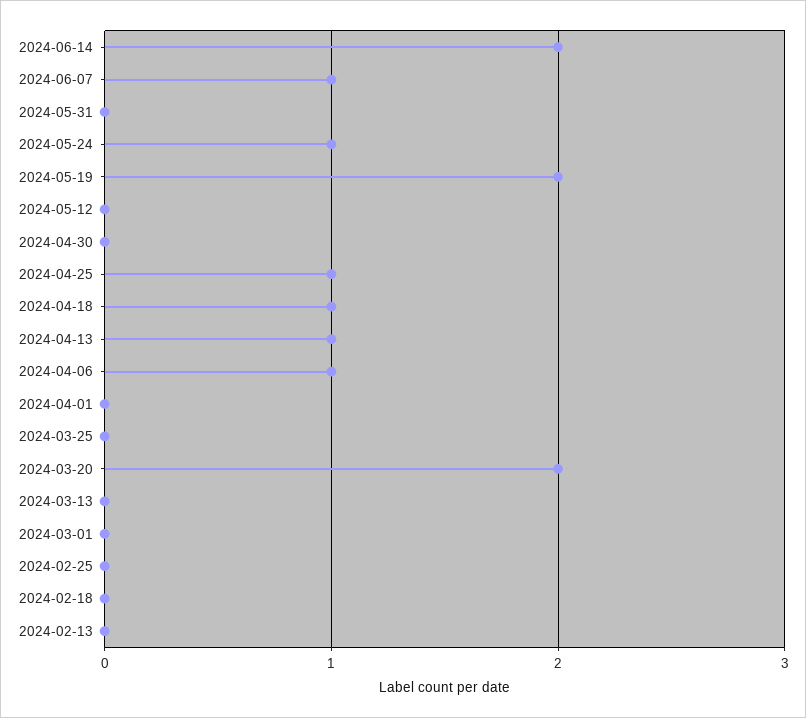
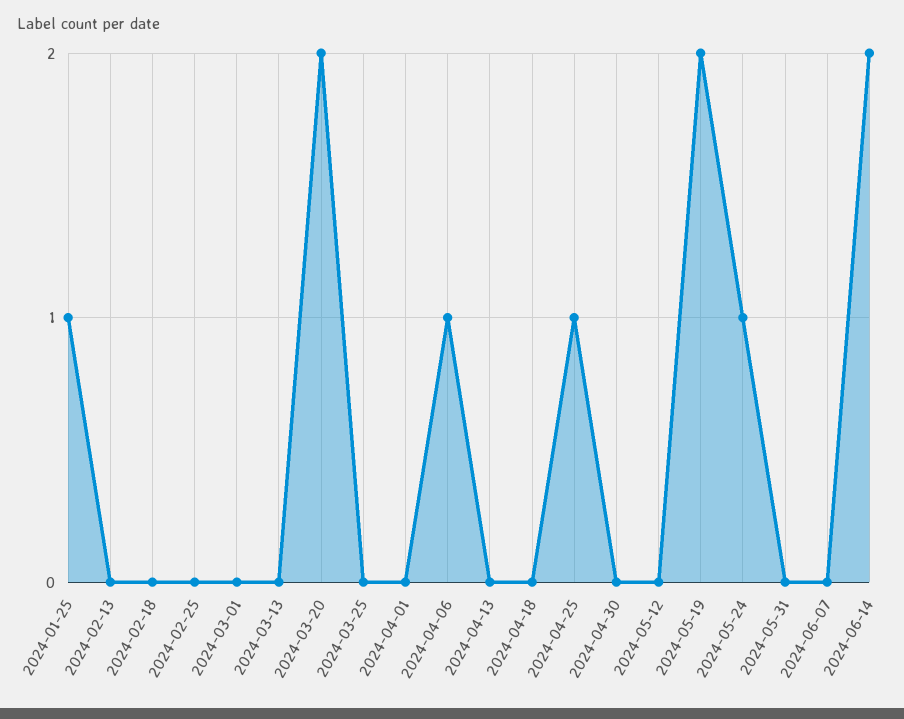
  {
    "2024-06-14": 2,
-   "2024-06-07": 1,
+   "2024-06-07": 0,
    "2024-05-31": 0,
    "2024-05-24": 1,
    "2024-05-19": 2,
    "2024-05-12": 0,
    "2024-04-30": 0,
    "2024-04-25": 1,
-   "2024-04-18": 1,
+   "2024-04-18": 0,
-   "2024-04-13": 1,
+   "2024-04-13": 0,
    "2024-04-06": 1,
    "2024-04-01": 0,
    "2024-03-25": 0,
    "2024-03-20": 2,
    "2024-03-13": 0,
    "2024-03-01": 0,
    "2024-02-25": 0,
    "2024-02-18": 0,
-   "2024-02-13": 0
+   "2024-02-13": 0,
+   "2024-01-25": 1
  }

